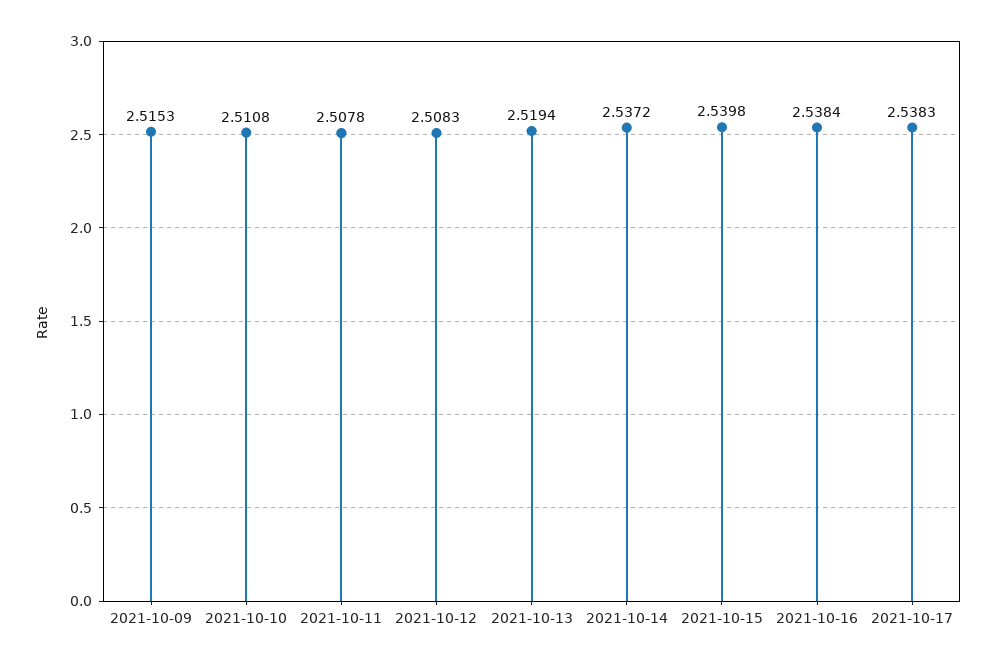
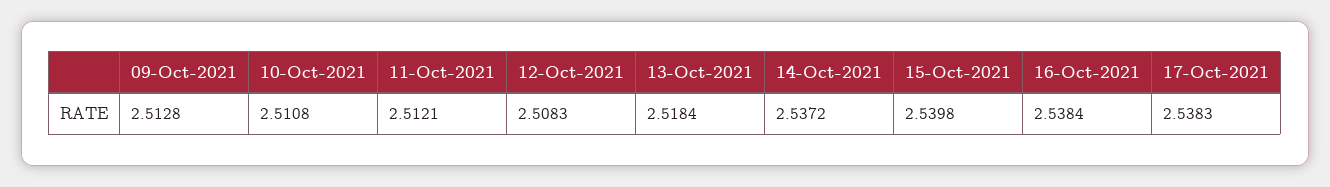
  {
-   "2021-10-09": 2.5153,
+   "2021-10-09": 2.5128,
    "2021-10-10": 2.5108,
-   "2021-10-11": 2.5078,
+   "2021-10-11": 2.5121,
    "2021-10-12": 2.5083,
-   "2021-10-13": 2.5194,
+   "2021-10-13": 2.5184,
    "2021-10-14": 2.5372,
    "2021-10-15": 2.5398,
    "2021-10-16": 2.5384,
    "2021-10-17": 2.5383
  }

